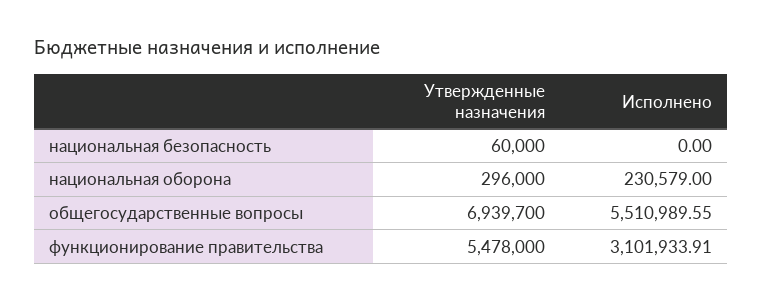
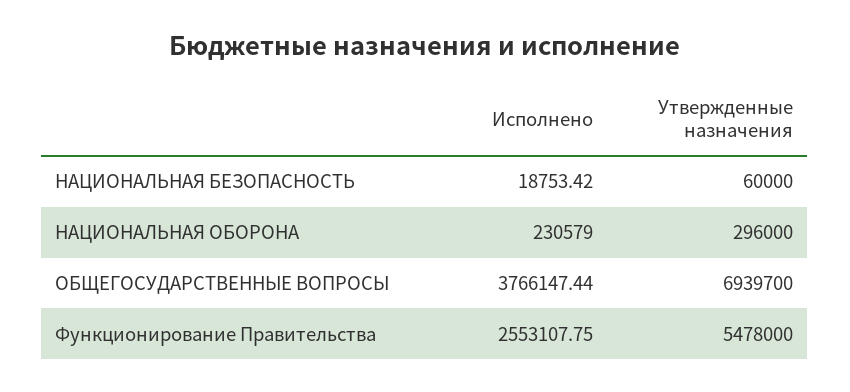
  {
    "Утвержденные назначения": {
      "национальная безопасность": 60000,
      "национальная оборона": 296000,
      "общегосударственные вопросы": 6939700,
      "функционирование правительства": 5478000
    },
    "Исполнено": {
-     "национальная безопасность": 0,
+     "национальная безопасность": 18753.42,
      "национальная оборона": 230579,
-     "общегосударственные вопросы": 5510989.55,
+     "общегосударственные вопросы": 3766147.44,
-     "функционирование правительства": 3101933.91
+     "функционирование правительства": 2553107.75
    }
  }

